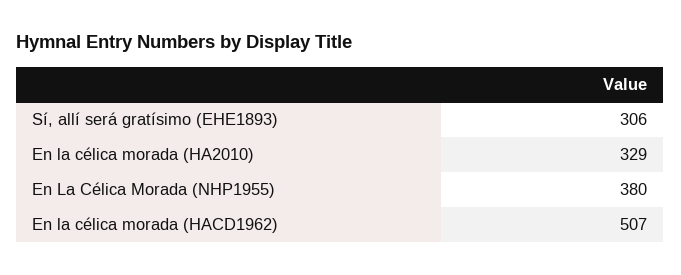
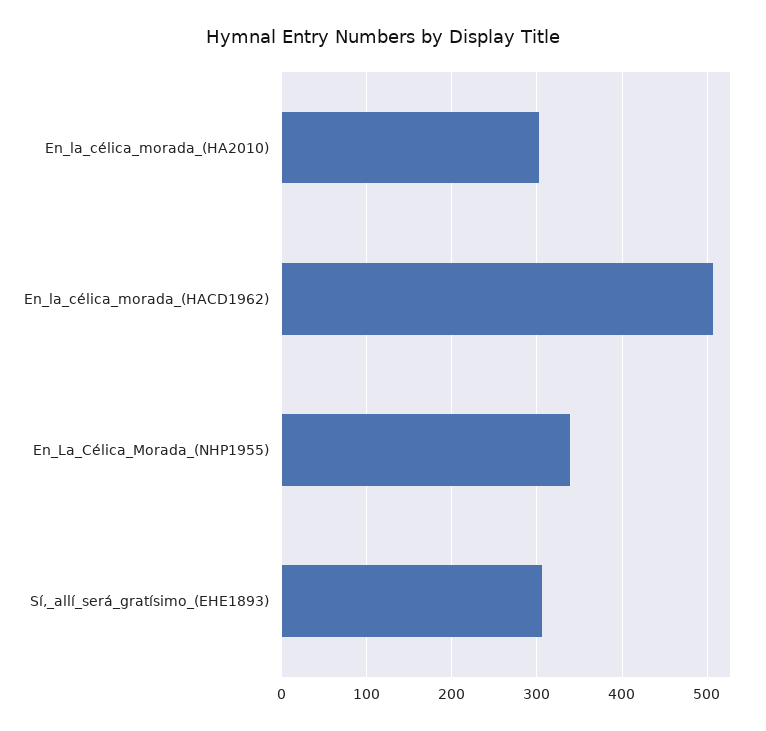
  {
    "Sí, allí será gratísimo (EHE1893)": 306,
-   "En la célica morada (HA2010)": 329,
+   "En la célica morada (HA2010)": 300,
-   "En La Célica Morada (NHP1955)": 380,
+   "En La Célica Morada (NHP1955)": 340,
    "En la célica morada (HACD1962)": 507
  }

